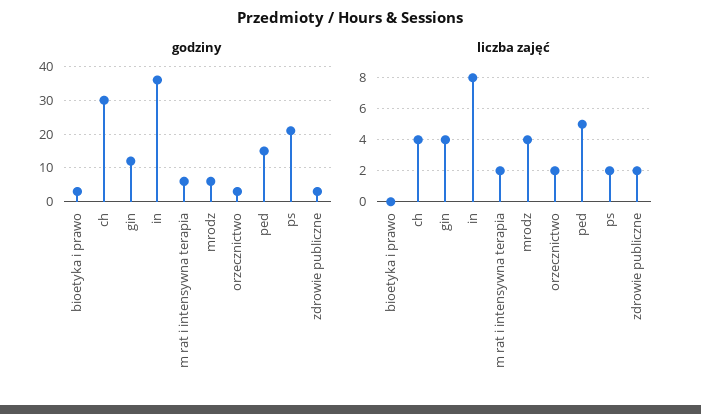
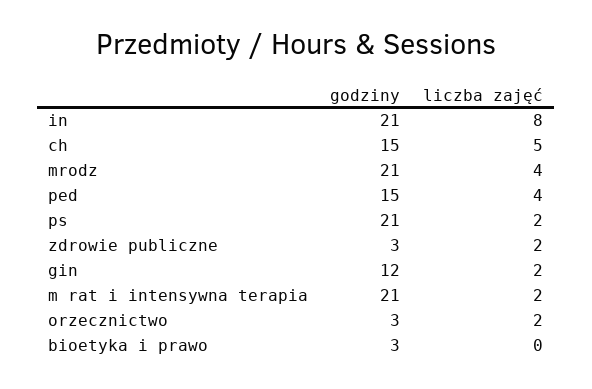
  {
    "godziny": {
      "bioetyka i prawo": 3,
-     "ch": 30,
+     "ch": 15,
      "gin": 12,
-     "in": 35,
+     "in": 21,
-     "m rat i intensywna terapia": 5,
+     "m rat i intensywna terapia": 21,
-     "mrodz": 5,
+     "mrodz": 21,
      "orzecznictwo": 3,
      "ped": 15,
      "ps": 21,
      "zdrowie publiczne": 3
    },
    "liczba zajęć": {
      "bioetyka i prawo": 0,
-     "ch": 4,
+     "ch": 5,
-     "gin": 4,
+     "gin": 2,
      "in": 8,
      "m rat i intensywna terapia": 2,
      "mrodz": 4,
      "orzecznictwo": 2,
-     "ped": 5,
+     "ped": 4,
      "ps": 2,
      "zdrowie publiczne": 2
    }
  }

